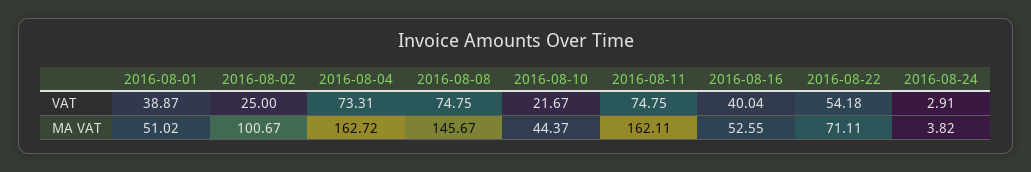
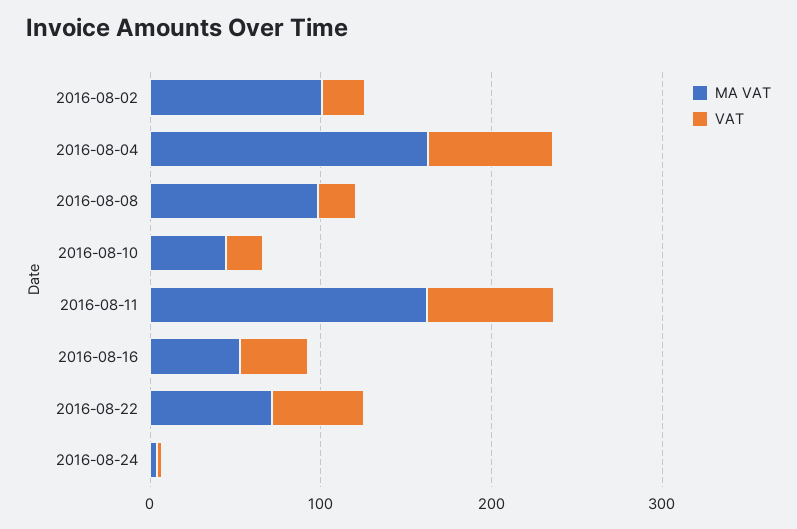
  {
    "VAT": {
-     "2016-08-01": 38.87,
      "2016-08-02": 25,
      "2016-08-04": 73.31,
-     "2016-08-08": 74.75,
+     "2016-08-08": 20,
      "2016-08-10": 21.67,
      "2016-08-11": 74.75,
      "2016-08-16": 40.04,
      "2016-08-22": 54.18,
      "2016-08-24": 2.91
    },
    "MA VAT": {
-     "2016-08-01": 51.02,
      "2016-08-02": 100.67,
      "2016-08-04": 162.72,
-     "2016-08-08": 145.67,
+     "2016-08-08": 100,
      "2016-08-10": 44.37,
      "2016-08-11": 162.11,
      "2016-08-16": 52.55,
      "2016-08-22": 71.11,
      "2016-08-24": 3.82
    }
  }

